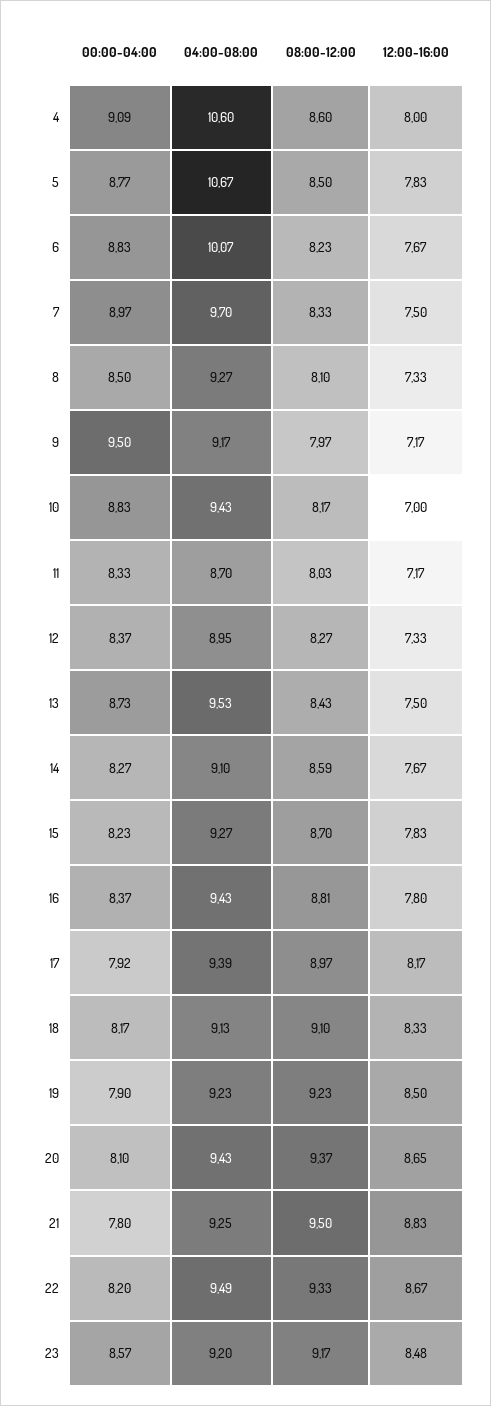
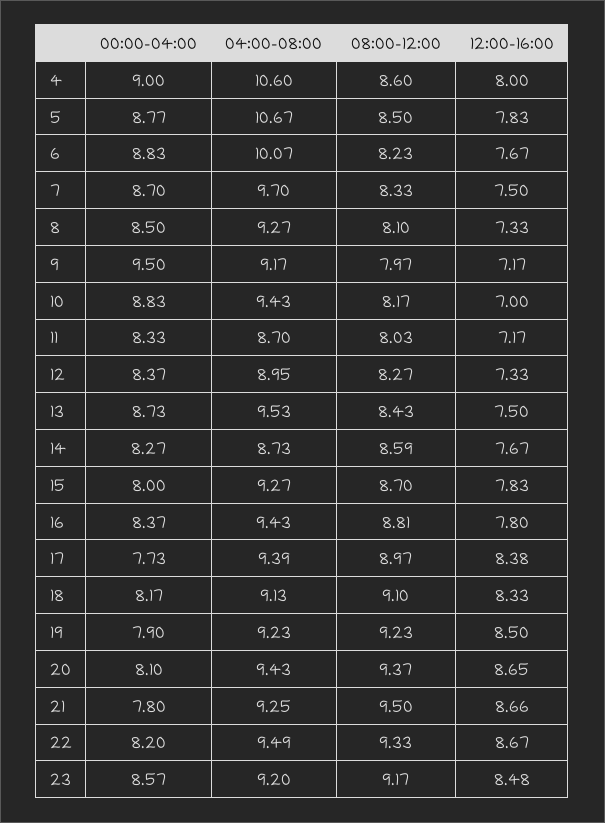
  {
    "00:00-04:00": {
-     "4": 9.09,
+     "4": 9,
      "5": 8.77,
      "6": 8.83,
-     "7": 8.97,
+     "7": 8.7,
      "8": 8.5,
      "9": 9.5,
      "10": 8.83,
      "11": 8.33,
      "12": 8.37,
      "13": 8.73,
      "14": 8.27,
-     "15": 8.23,
+     "15": 8,
      "16": 8.37,
-     "17": 7.92,
+     "17": 7.73,
      "18": 8.17,
      "19": 7.9,
      "20": 8.1,
      "21": 7.8,
      "22": 8.2,
      "23": 8.57
    },
    "04:00-08:00": {
      "4": 10.6,
      "5": 10.67,
      "6": 10.07,
      "7": 9.7,
      "8": 9.27,
      "9": 9.17,
      "10": 9.43,
      "11": 8.7,
      "12": 8.95,
      "13": 9.53,
-     "14": 9.1,
+     "14": 8.73,
      "15": 9.27,
      "16": 9.43,
      "17": 9.39,
      "18": 9.13,
      "19": 9.23,
      "20": 9.43,
      "21": 9.25,
      "22": 9.49,
      "23": 9.2
    },
    "08:00-12:00": {
      "4": 8.6,
      "5": 8.5,
      "6": 8.23,
      "7": 8.33,
      "8": 8.1,
      "9": 7.97,
      "10": 8.17,
      "11": 8.03,
      "12": 8.27,
      "13": 8.43,
      "14": 8.59,
      "15": 8.7,
      "16": 8.81,
      "17": 8.97,
      "18": 9.1,
      "19": 9.23,
      "20": 9.37,
      "21": 9.5,
      "22": 9.33,
      "23": 9.17
    },
    "12:00-16:00": {
      "4": 8,
      "5": 7.83,
      "6": 7.67,
      "7": 7.5,
      "8": 7.33,
      "9": 7.17,
      "10": 7,
      "11": 7.17,
      "12": 7.33,
      "13": 7.5,
      "14": 7.67,
      "15": 7.83,
      "16": 7.8,
-     "17": 8.17,
+     "17": 8.38,
      "18": 8.33,
      "19": 8.5,
      "20": 8.65,
-     "21": 8.83,
+     "21": 8.66,
      "22": 8.67,
      "23": 8.48
    }
  }

